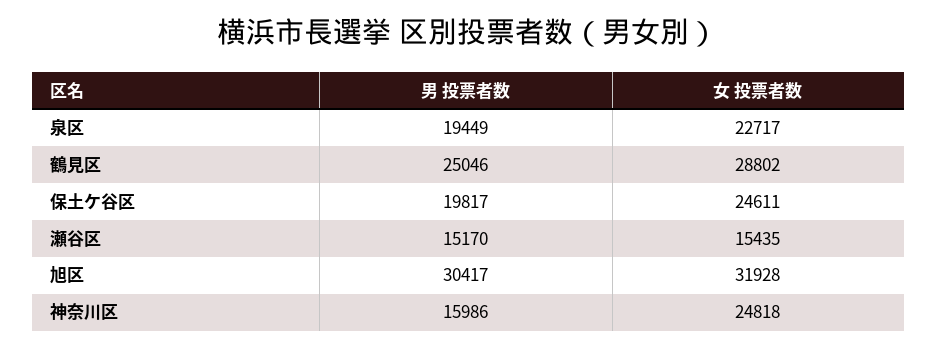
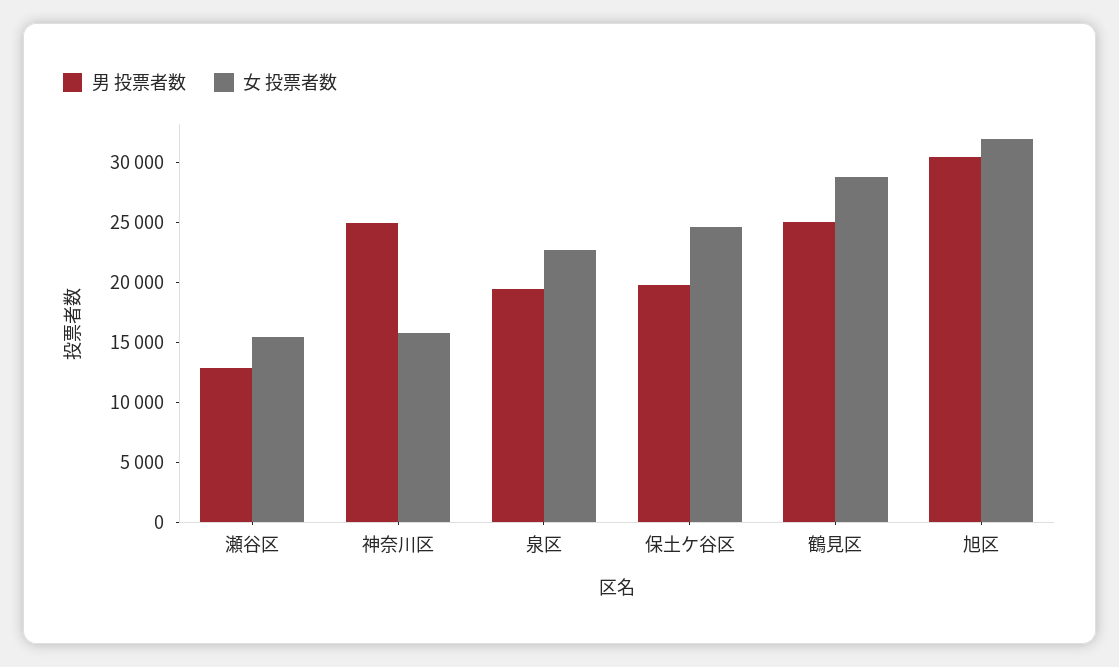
  {
    "男 投票者数": {
      "泉区": 19449,
      "鶴見区": 25046,
      "保土ケ谷区": 19817,
-     "瀬谷区": 15170,
+     "瀬谷区": 13000,
      "旭区": 30417,
-     "神奈川区": 15986
+     "神奈川区": 25000
    },
    "女 投票者数": {
      "泉区": 22717,
      "鶴見区": 28802,
      "保土ケ谷区": 24611,
      "瀬谷区": 15435,
      "旭区": 31928,
-     "神奈川区": 24818
+     "神奈川区": 16000
    }
  }

